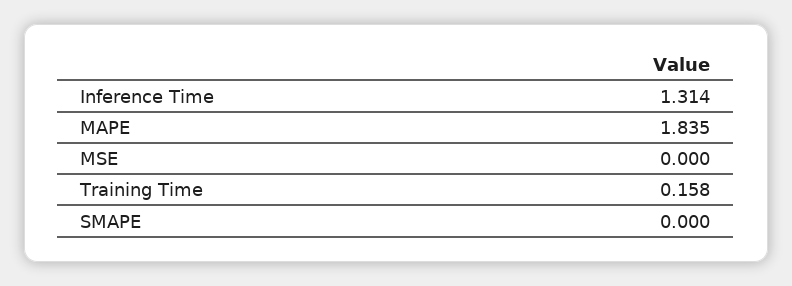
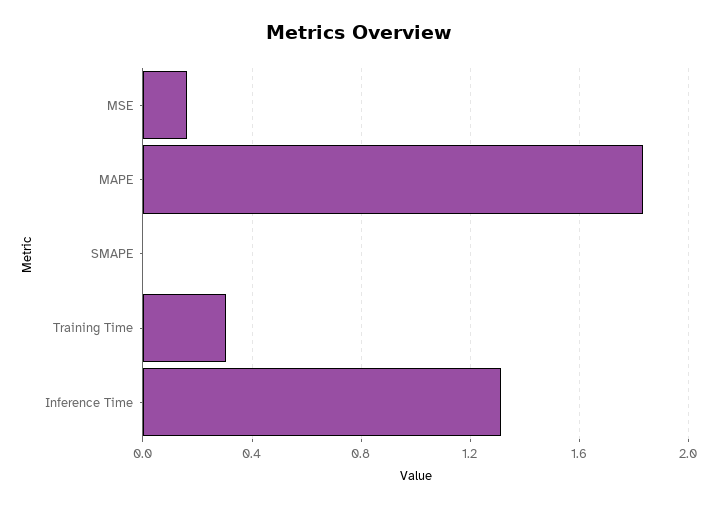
  {
    "Inference Time": 1.314,
    "MAPE": 1.835,
-   "MSE": 0,
+   "MSE": 0.15,
-   "Training Time": 0.158,
+   "Training Time": 0.3,
    "SMAPE": 0
  }

